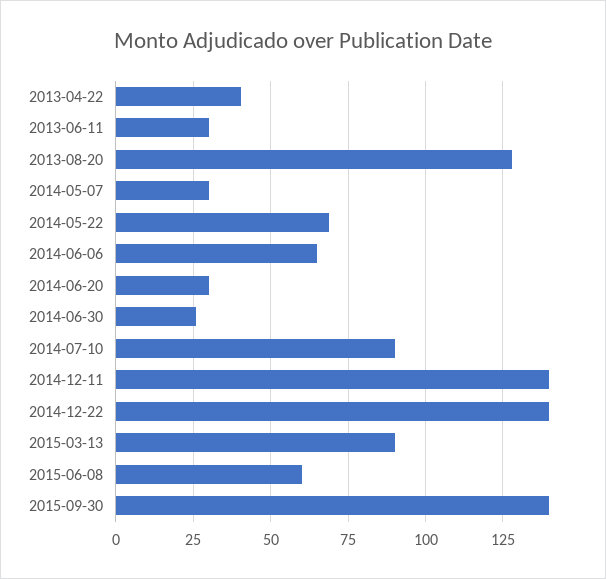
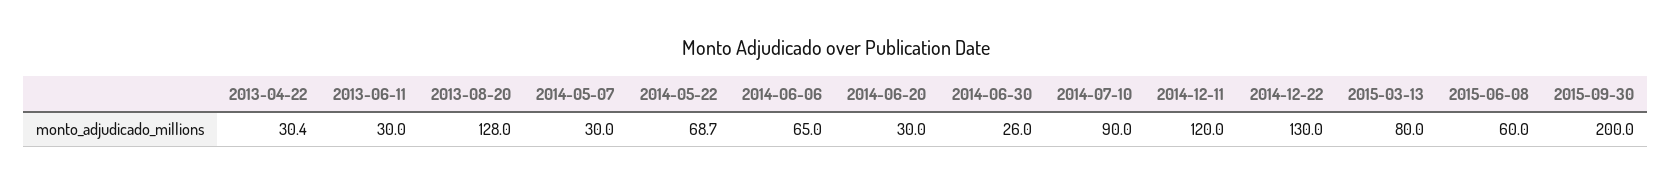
  {
-   "2013-04-22": 40,
+   "2013-04-22": 30.4,
    "2013-06-11": 30,
    "2013-08-20": 128,
    "2014-05-07": 30,
    "2014-05-22": 68.7,
    "2014-06-06": 65,
    "2014-06-20": 30,
    "2014-06-30": 26,
    "2014-07-10": 90,
-   "2014-12-11": 140,
+   "2014-12-11": 120,
-   "2014-12-22": 140,
+   "2014-12-22": 130,
-   "2015-03-13": 90,
+   "2015-03-13": 80,
    "2015-06-08": 60,
-   "2015-09-30": 140
+   "2015-09-30": 200
  }

